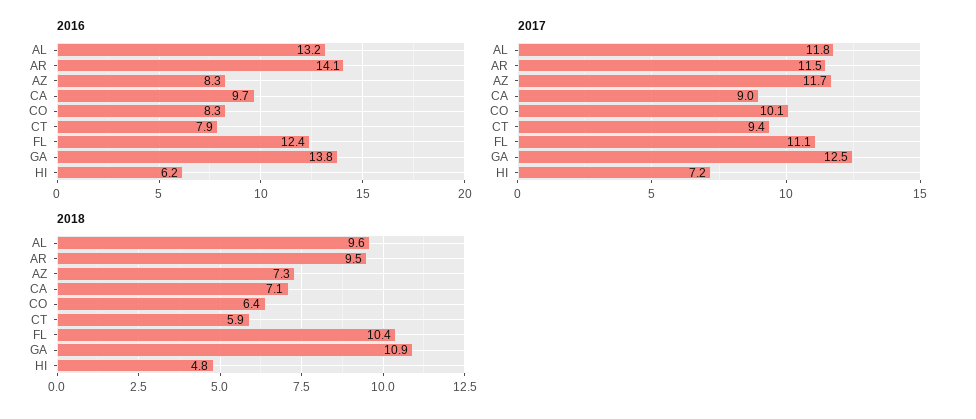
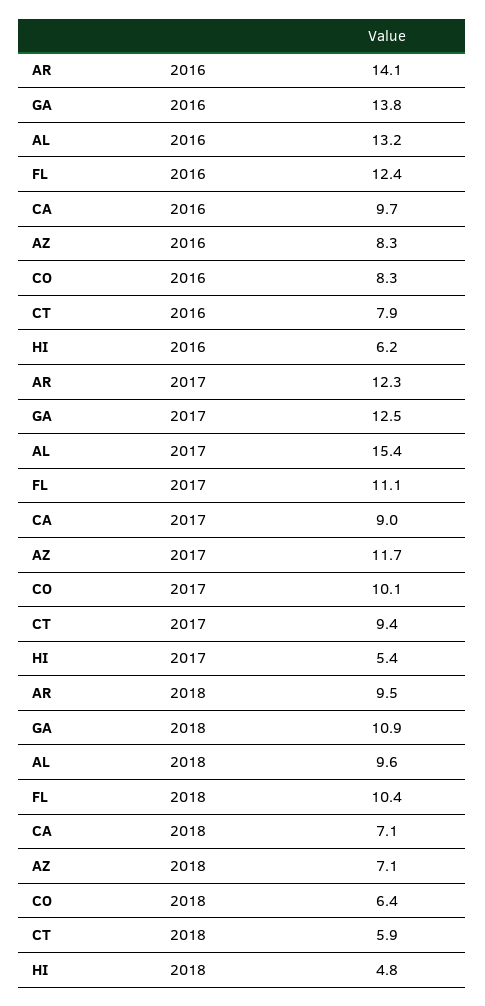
  {
    "2016": {
      "AL": 13.2,
      "AR": 14.1,
      "AZ": 8.3,
      "CA": 9.7,
      "CO": 8.3,
      "CT": 7.9,
      "FL": 12.4,
      "GA": 13.8,
      "HI": 6.2
    },
    "2017": {
-     "AL": 11.8,
+     "AL": 15.4,
-     "AR": 11.5,
+     "AR": 12.3,
      "AZ": 11.7,
      "CA": 9,
      "CO": 10.1,
      "CT": 9.4,
      "FL": 11.1,
      "GA": 12.5,
-     "HI": 7.2
+     "HI": 5.4
    },
    "2018": {
      "AL": 9.6,
      "AR": 9.5,
-     "AZ": 7.3,
+     "AZ": 7.1,
      "CA": 7.1,
      "CO": 6.4,
      "CT": 5.9,
      "FL": 10.4,
      "GA": 10.9,
      "HI": 4.8
    }
  }

